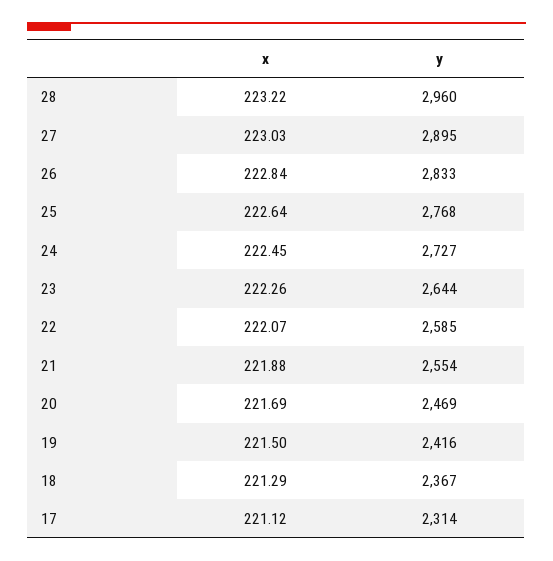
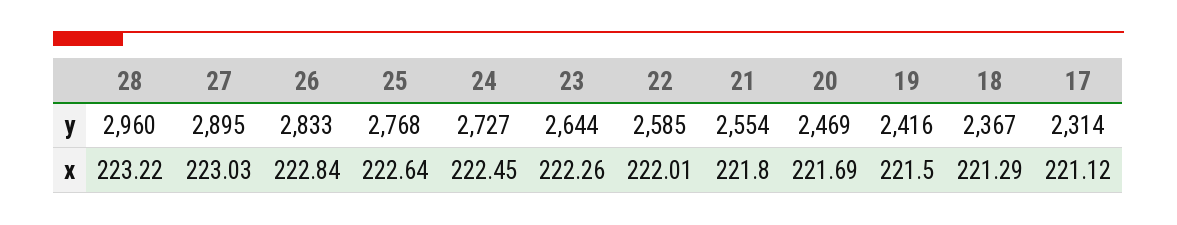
  {
    "x": {
      "28": 223.22,
      "27": 223.03,
      "26": 222.84,
      "25": 222.64,
      "24": 222.45,
      "23": 222.26,
-     "22": 222.07,
+     "22": 222.01,
-     "21": 221.88,
+     "21": 221.8,
      "20": 221.69,
      "19": 221.5,
      "18": 221.29,
      "17": 221.12
    },
    "y": {
      "28": 2960,
      "27": 2895,
      "26": 2833,
      "25": 2768,
      "24": 2727,
      "23": 2644,
      "22": 2585,
      "21": 2554,
      "20": 2469,
      "19": 2416,
      "18": 2367,
      "17": 2314
    }
  }

